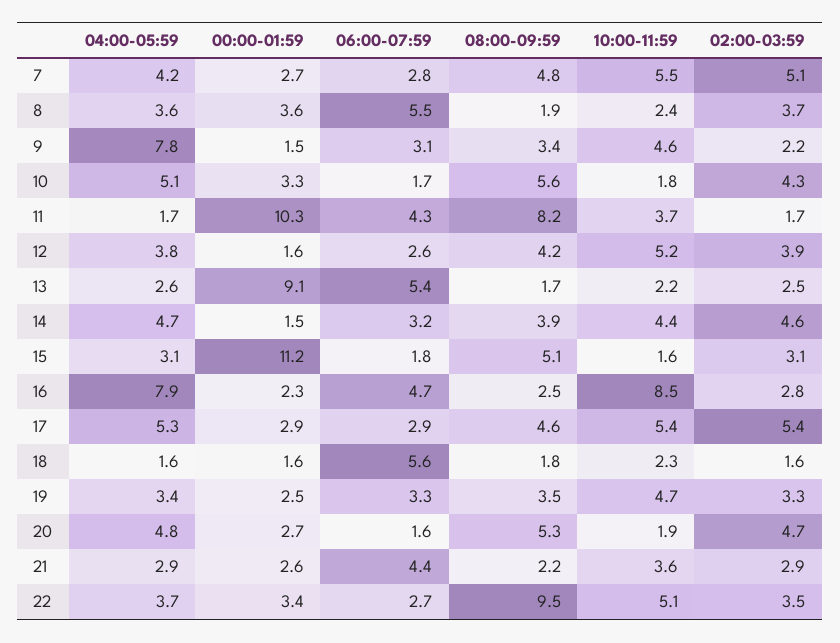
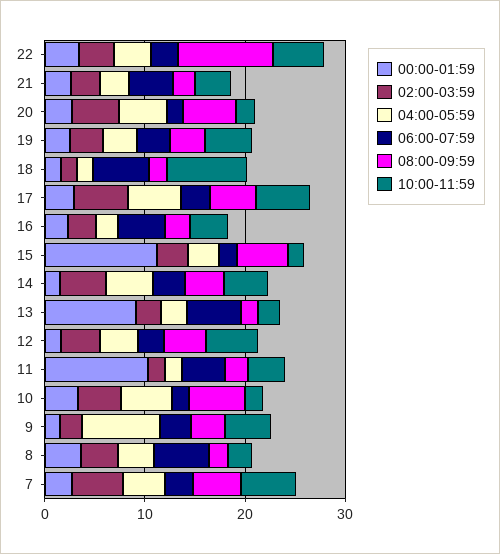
  {
    "04:00-05:59": {
      "7": 4.2,
      "8": 3.6,
      "9": 7.8,
      "10": 5.1,
      "11": 1.7,
      "12": 3.8,
      "13": 2.6,
      "14": 4.7,
      "15": 3.1,
-     "16": 7.9,
+     "16": 2,
      "17": 5.3,
      "18": 1.6,
      "19": 3.4,
      "20": 4.8,
      "21": 2.9,
      "22": 3.7
    },
    "00:00-01:59": {
      "7": 2.7,
      "8": 3.6,
      "9": 1.5,
      "10": 3.3,
      "11": 10.3,
      "12": 1.6,
      "13": 9.1,
      "14": 1.5,
      "15": 11.2,
      "16": 2.3,
      "17": 2.9,
      "18": 1.6,
      "19": 2.5,
      "20": 2.7,
      "21": 2.6,
      "22": 3.4
    },
    "06:00-07:59": {
      "7": 2.8,
      "8": 5.5,
      "9": 3.1,
      "10": 1.7,
      "11": 4.3,
      "12": 2.6,
      "13": 5.4,
      "14": 3.2,
      "15": 1.8,
      "16": 4.7,
      "17": 2.9,
      "18": 5.6,
      "19": 3.3,
      "20": 1.6,
      "21": 4.4,
      "22": 2.7
    },
    "08:00-09:59": {
      "7": 4.8,
      "8": 1.9,
      "9": 3.4,
      "10": 5.6,
-     "11": 8.2,
+     "11": 2,
      "12": 4.2,
      "13": 1.7,
      "14": 3.9,
      "15": 5.1,
      "16": 2.5,
      "17": 4.6,
      "18": 1.8,
      "19": 3.5,
      "20": 5.3,
      "21": 2.2,
      "22": 9.5
    },
    "10:00-11:59": {
      "7": 5.5,
      "8": 2.4,
      "9": 4.6,
      "10": 1.8,
      "11": 3.7,
      "12": 5.2,
      "13": 2.2,
      "14": 4.4,
      "15": 1.6,
-     "16": 8.5,
+     "16": 4,
      "17": 5.4,
-     "18": 2.3,
+     "18": 8,
      "19": 4.7,
      "20": 1.9,
      "21": 3.6,
      "22": 5.1
    },
    "02:00-03:59": {
      "7": 5.1,
      "8": 3.7,
      "9": 2.2,
      "10": 4.3,
      "11": 1.7,
      "12": 3.9,
      "13": 2.5,
      "14": 4.6,
      "15": 3.1,
      "16": 2.8,
      "17": 5.4,
      "18": 1.6,
      "19": 3.3,
      "20": 4.7,
      "21": 2.9,
      "22": 3.5
    }
  }

